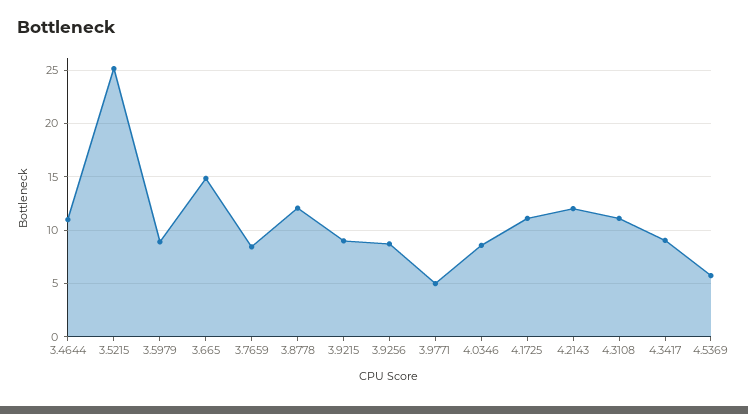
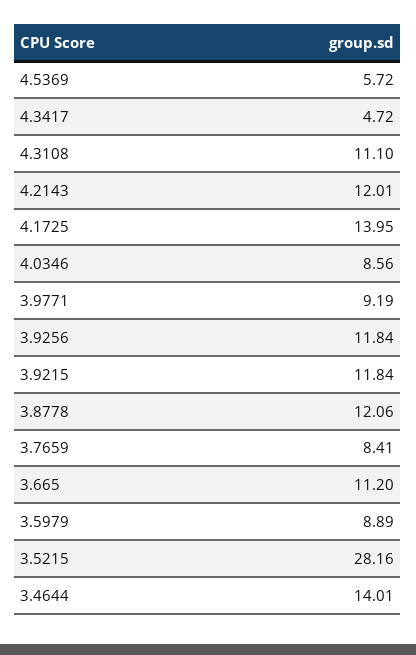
  {
-   "3.4644": 11,
+   "3.4644": 14.01,
-   "3.5215": 25,
+   "3.5215": 28.16,
    "3.5979": 8.89,
-   "3.665": 15,
+   "3.665": 11.2,
    "3.7659": 8.41,
    "3.8778": 12.06,
-   "3.9215": 9,
+   "3.9215": 11.84,
-   "3.9256": 9,
+   "3.9256": 11.84,
-   "3.9771": 5,
+   "3.9771": 9.19,
    "4.0346": 8.56,
-   "4.1725": 11,
+   "4.1725": 13.95,
    "4.2143": 12.01,
    "4.3108": 11.1,
-   "4.3417": 9,
+   "4.3417": 4.72,
    "4.5369": 5.72
  }

